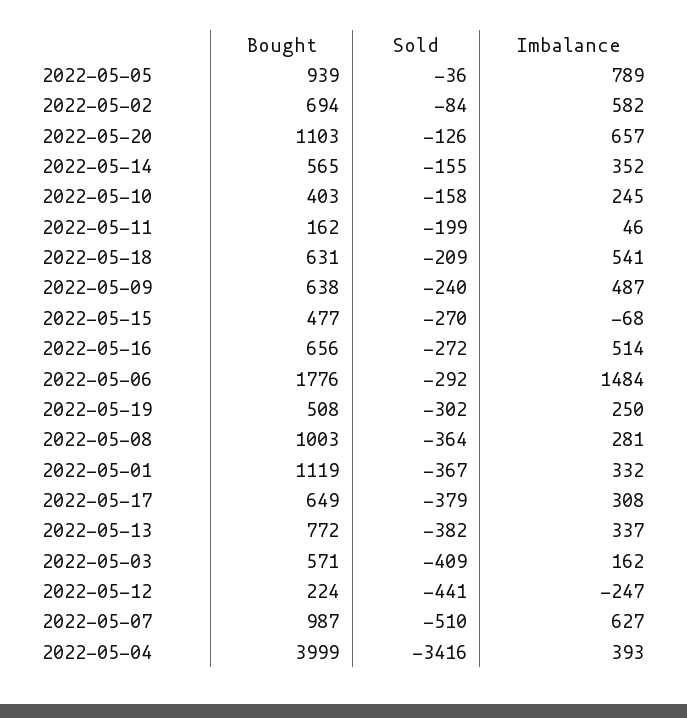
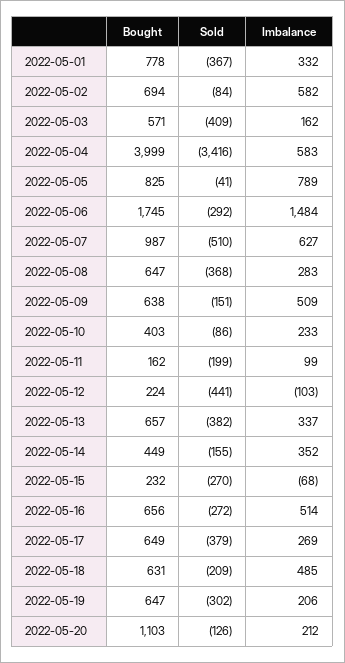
  {
    "Bought": {
-     "2022-05-05": 939,
+     "2022-05-05": 825,
      "2022-05-02": 694,
      "2022-05-20": 1103,
-     "2022-05-14": 565,
+     "2022-05-14": 449,
      "2022-05-10": 403,
      "2022-05-11": 162,
      "2022-05-18": 631,
      "2022-05-09": 638,
-     "2022-05-15": 477,
+     "2022-05-15": 232,
      "2022-05-16": 656,
-     "2022-05-06": 1776,
+     "2022-05-06": 1745,
-     "2022-05-19": 508,
+     "2022-05-19": 647,
-     "2022-05-08": 1003,
+     "2022-05-08": 647,
-     "2022-05-01": 1119,
+     "2022-05-01": 778,
      "2022-05-17": 649,
-     "2022-05-13": 772,
+     "2022-05-13": 657,
      "2022-05-03": 571,
      "2022-05-12": 224,
      "2022-05-07": 987,
      "2022-05-04": 3999
    },
    "Sold": {
-     "2022-05-05": -36,
+     "2022-05-05": -41,
      "2022-05-02": -84,
      "2022-05-20": -126,
      "2022-05-14": -155,
-     "2022-05-10": -158,
+     "2022-05-10": -86,
      "2022-05-11": -199,
      "2022-05-18": -209,
-     "2022-05-09": -240,
+     "2022-05-09": -151,
      "2022-05-15": -270,
      "2022-05-16": -272,
      "2022-05-06": -292,
      "2022-05-19": -302,
-     "2022-05-08": -364,
+     "2022-05-08": -368,
      "2022-05-01": -367,
      "2022-05-17": -379,
      "2022-05-13": -382,
      "2022-05-03": -409,
      "2022-05-12": -441,
      "2022-05-07": -510,
      "2022-05-04": -3416
    },
    "Imbalance": {
      "2022-05-05": 789,
      "2022-05-02": 582,
-     "2022-05-20": 657,
+     "2022-05-20": 212,
      "2022-05-14": 352,
-     "2022-05-10": 245,
+     "2022-05-10": 233,
-     "2022-05-11": 46,
+     "2022-05-11": 99,
-     "2022-05-18": 541,
+     "2022-05-18": 485,
-     "2022-05-09": 487,
+     "2022-05-09": 509,
      "2022-05-15": -68,
      "2022-05-16": 514,
      "2022-05-06": 1484,
-     "2022-05-19": 250,
+     "2022-05-19": 206,
-     "2022-05-08": 281,
+     "2022-05-08": 283,
      "2022-05-01": 332,
-     "2022-05-17": 308,
+     "2022-05-17": 269,
      "2022-05-13": 337,
      "2022-05-03": 162,
-     "2022-05-12": -247,
+     "2022-05-12": -103,
      "2022-05-07": 627,
-     "2022-05-04": 393
+     "2022-05-04": 583
    }
  }

